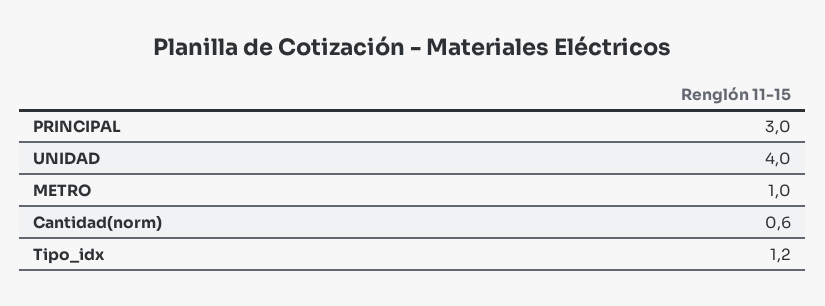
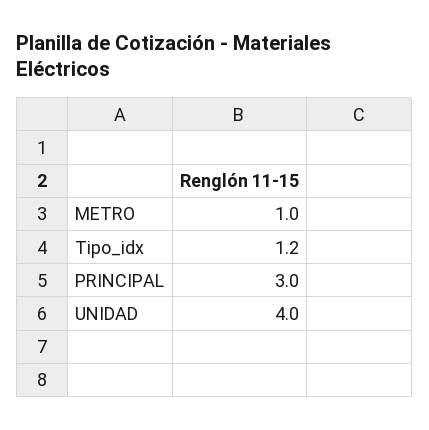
  {
    "PRINCIPAL": 3,
    "UNIDAD": 4,
    "METRO": 1,
-   "Cantidad(norm)": 0.6,
    "Tipo_idx": 1.2
  }

